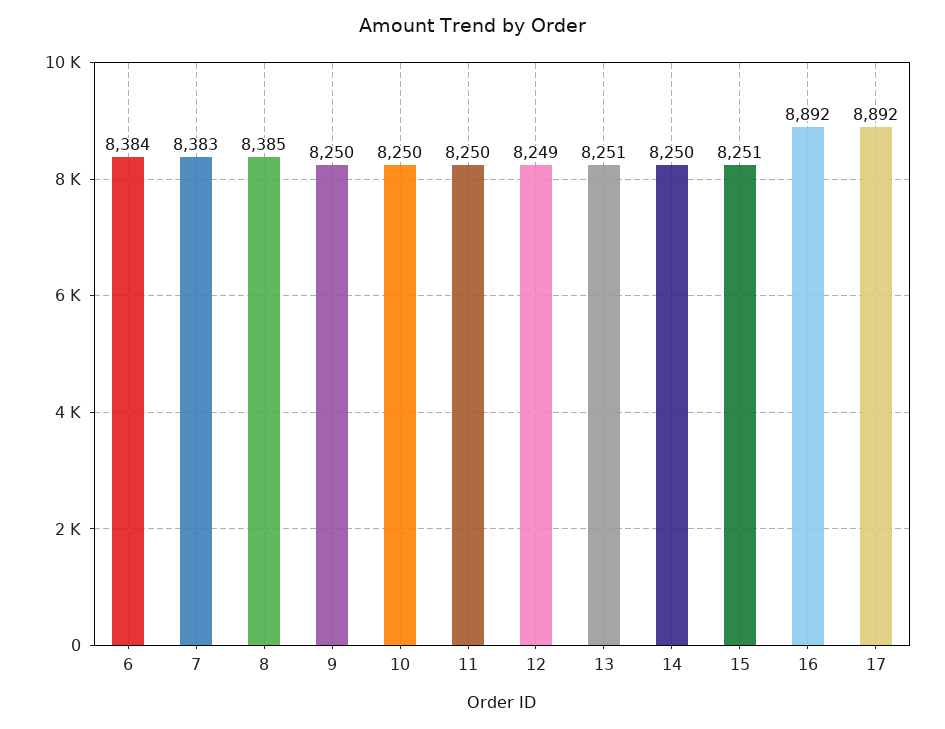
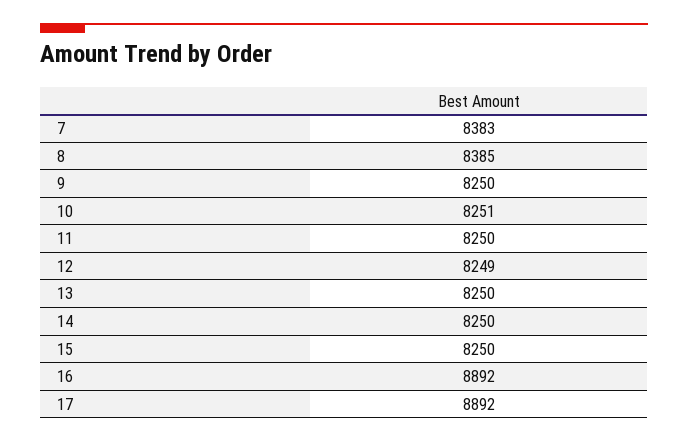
  {
-   "6": 8384,
    "7": 8383,
    "8": 8385,
    "9": 8250,
-   "10": 8250,
+   "10": 8251,
    "11": 8250,
    "12": 8249,
-   "13": 8251,
+   "13": 8250,
    "14": 8250,
-   "15": 8251,
+   "15": 8250,
    "16": 8892,
    "17": 8892
  }

